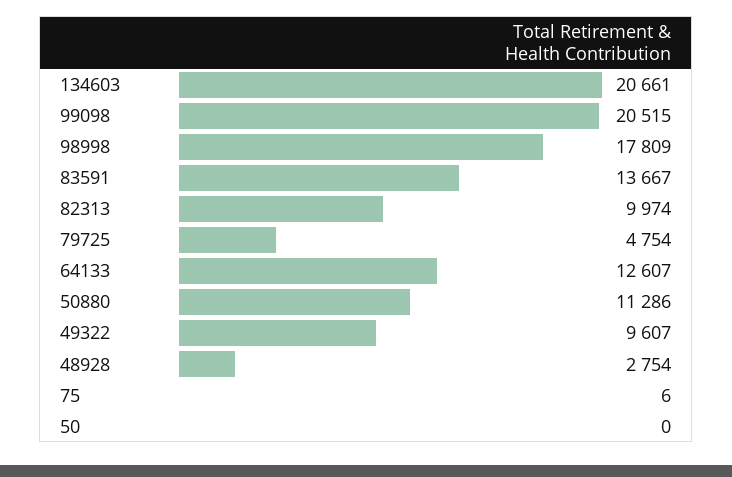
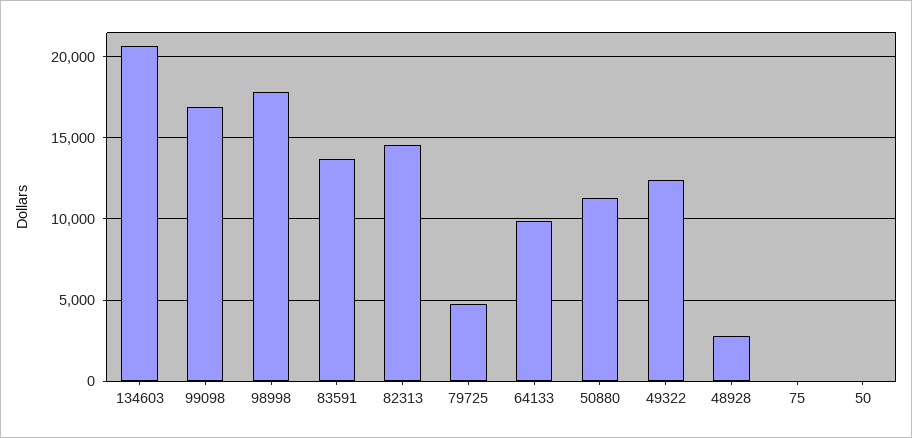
  {
    "134603": 20661,
-   "99098": 20515,
+   "99098": 17000,
    "98998": 17809,
    "83591": 13667,
-   "82313": 9974,
+   "82313": 14500,
    "79725": 4754,
-   "64133": 12607,
+   "64133": 10000,
    "50880": 11286,
-   "49322": 9607,
+   "49322": 12500,
    "48928": 2754,
    "75": 6,
    "50": 0
  }

